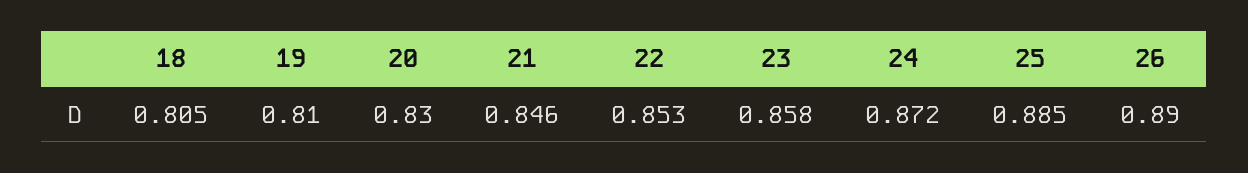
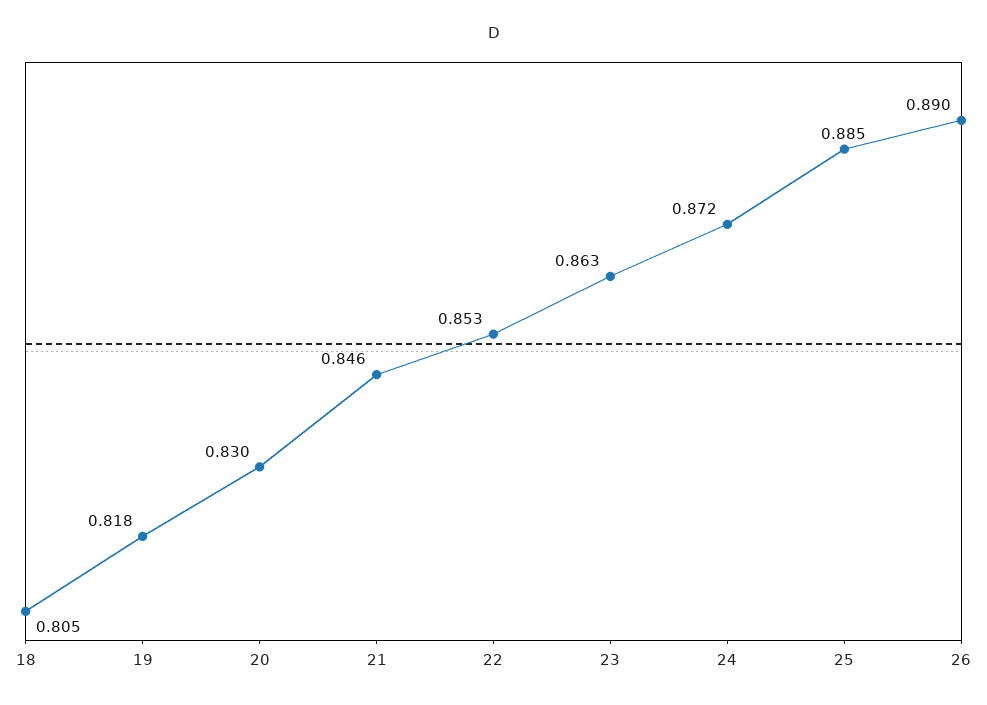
  {
    "18": 0.805,
-   "19": 0.81,
+   "19": 0.818,
    "20": 0.83,
    "21": 0.846,
    "22": 0.853,
-   "23": 0.858,
+   "23": 0.863,
    "24": 0.872,
    "25": 0.885,
    "26": 0.89
  }

